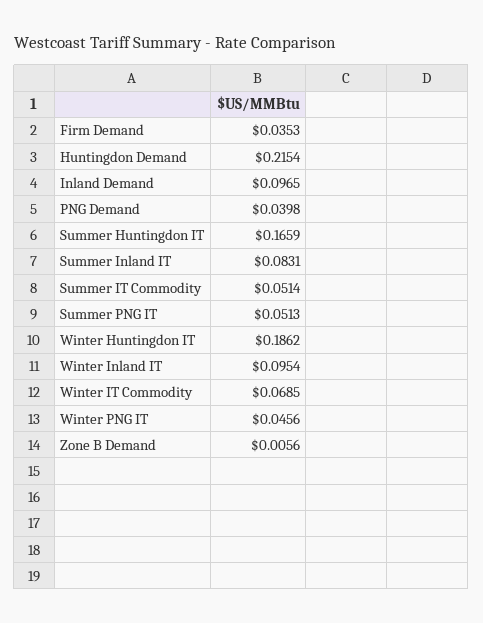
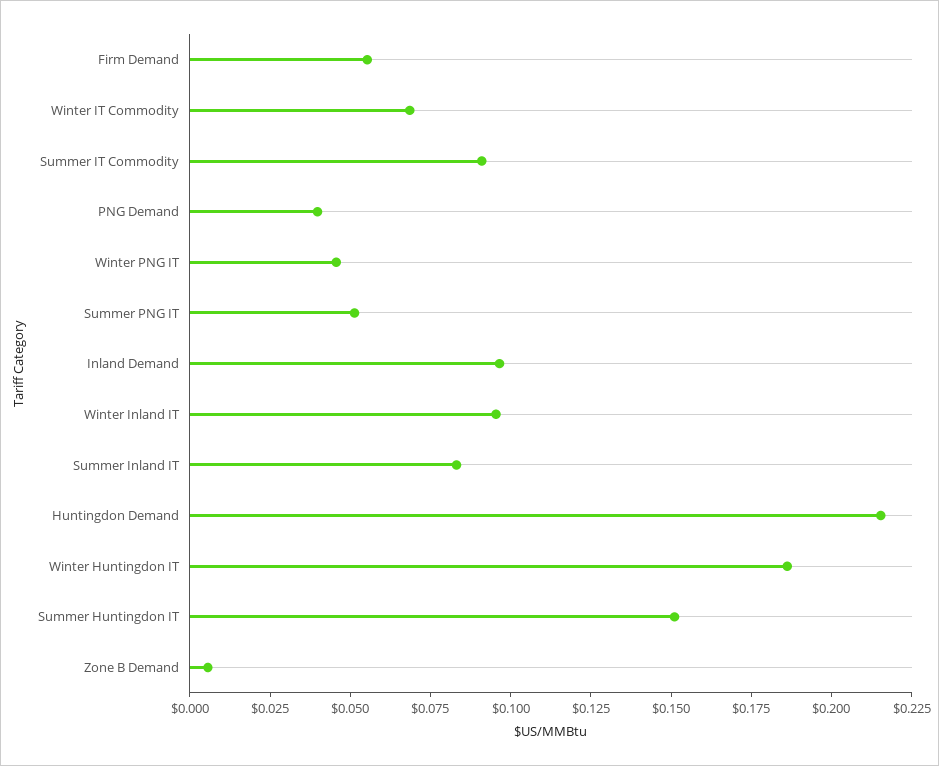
  {
-   "Firm Demand": 0.0353,
+   "Firm Demand": 0.055,
    "Huntingdon Demand": 0.2154,
    "Inland Demand": 0.0965,
    "PNG Demand": 0.0398,
-   "Summer Huntingdon IT": 0.1659,
+   "Summer Huntingdon IT": 0.15,
    "Summer Inland IT": 0.0831,
-   "Summer IT Commodity": 0.0514,
+   "Summer IT Commodity": 0.09,
    "Summer PNG IT": 0.0513,
    "Winter Huntingdon IT": 0.1862,
    "Winter Inland IT": 0.0954,
    "Winter IT Commodity": 0.0685,
    "Winter PNG IT": 0.0456,
    "Zone B Demand": 0.0056
  }

